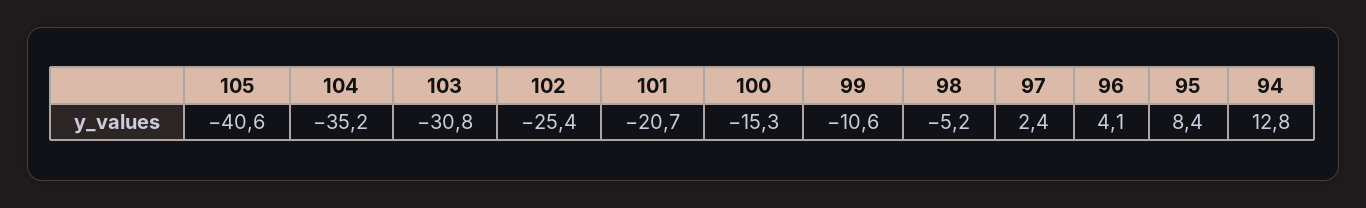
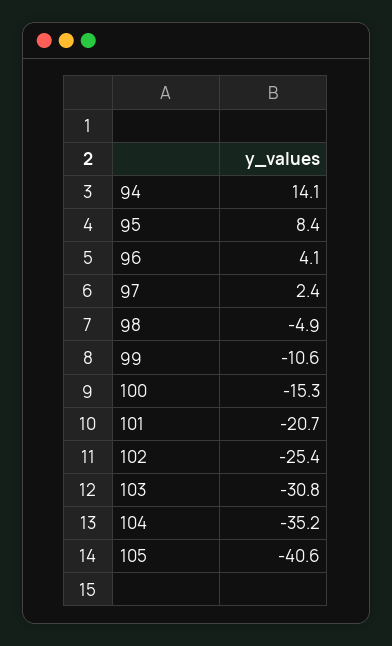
  {
    "105": -40.6,
    "104": -35.2,
    "103": -30.8,
    "102": -25.4,
    "101": -20.7,
    "100": -15.3,
    "99": -10.6,
-   "98": -5.2,
+   "98": -4.9,
    "97": 2.4,
    "96": 4.1,
    "95": 8.4,
-   "94": 12.8
+   "94": 14.1
  }

